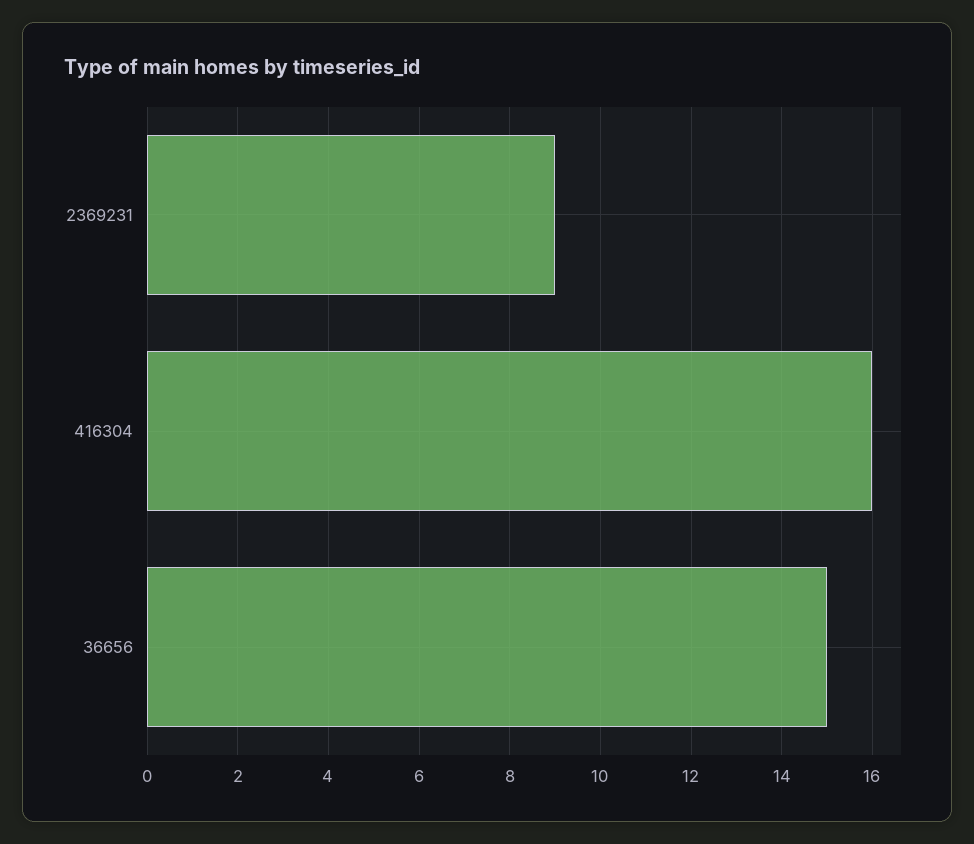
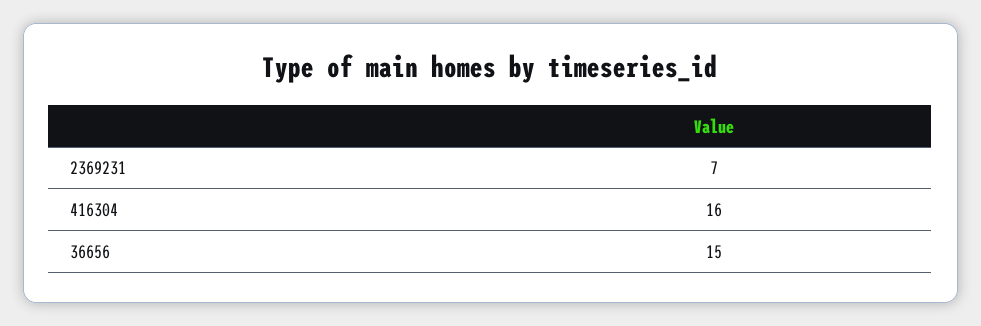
  {
-   "2369231": 9,
+   "2369231": 7,
    "416304": 16,
    "36656": 15
  }

